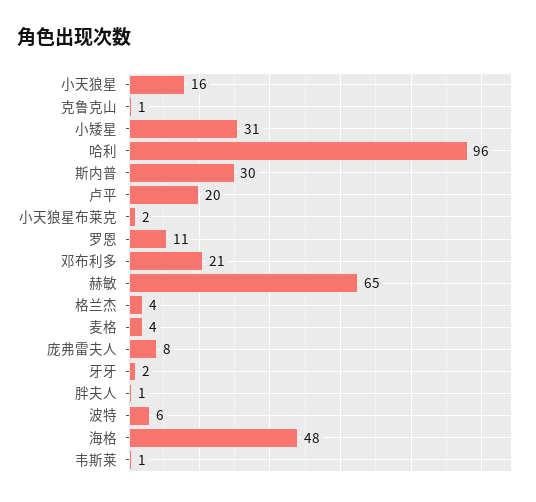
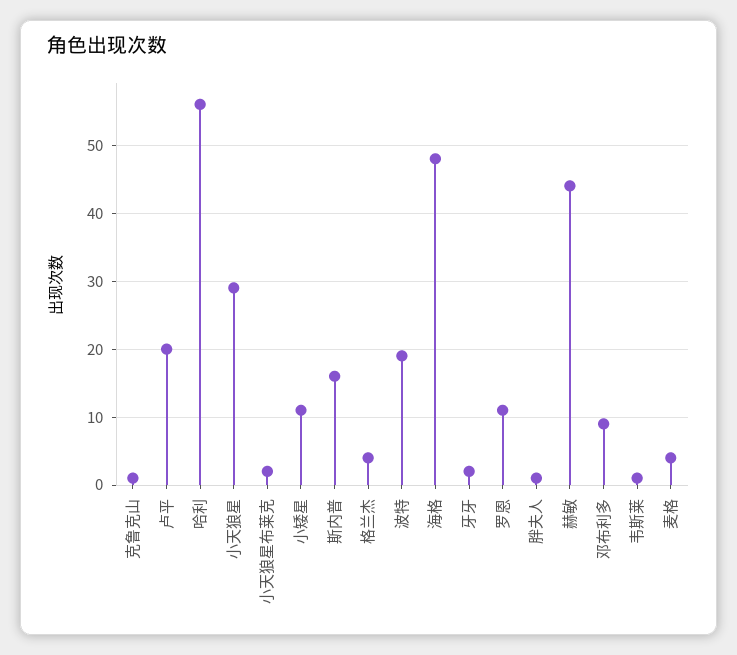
  {
-   "小天狼星": 16,
+   "小天狼星": 29,
    "克鲁克山": 1,
-   "小矮星": 31,
+   "小矮星": 11,
-   "哈利": 96,
+   "哈利": 56,
-   "斯内普": 30,
+   "斯内普": 16,
    "卢平": 20,
    "小天狼星布莱克": 2,
    "罗恩": 11,
-   "邓布利多": 21,
+   "邓布利多": 9,
-   "赫敏": 65,
+   "赫敏": 44,
    "格兰杰": 4,
    "麦格": 4,
-   "庞弗雷夫人": 8,
    "牙牙": 2,
    "胖夫人": 1,
-   "波特": 6,
+   "波特": 19,
    "海格": 48,
    "韦斯莱": 1
  }

